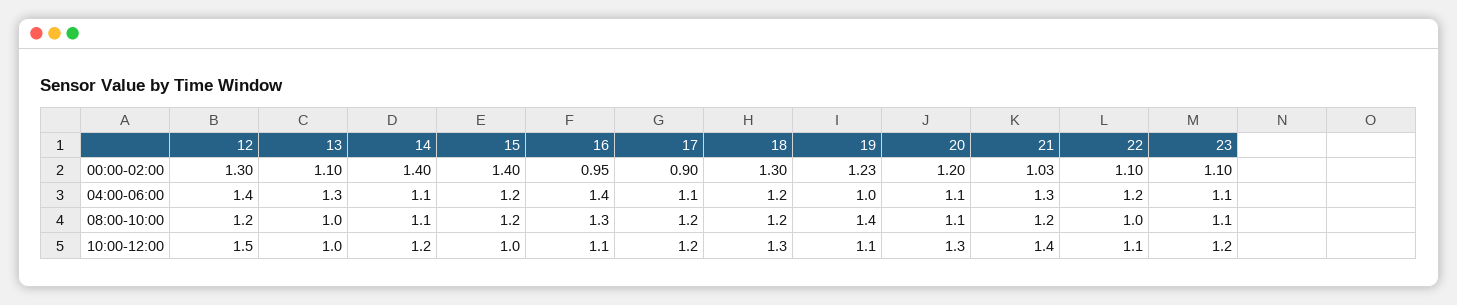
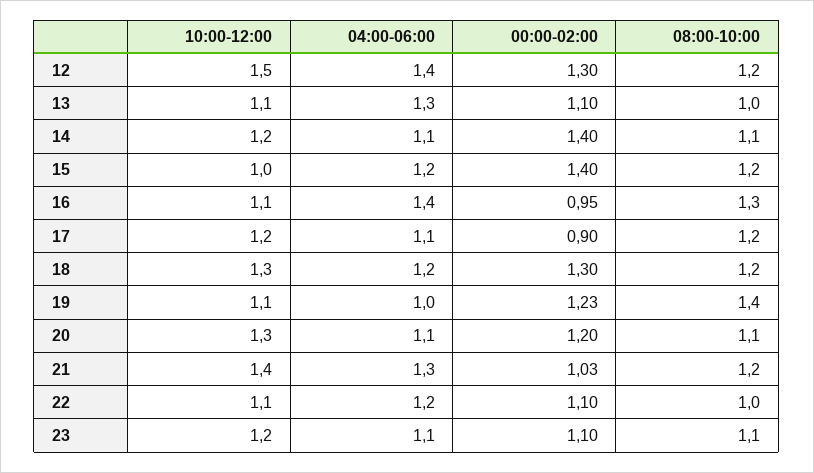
  {
    "12": {
      "00:00-02:00": 1.3,
      "04:00-06:00": 1.4,
      "08:00-10:00": 1.2,
      "10:00-12:00": 1.5
    },
    "13": {
      "00:00-02:00": 1.1,
      "04:00-06:00": 1.3,
      "08:00-10:00": 1,
-     "10:00-12:00": 1
+     "10:00-12:00": 1.1
    },
    "14": {
      "00:00-02:00": 1.4,
      "04:00-06:00": 1.1,
      "08:00-10:00": 1.1,
      "10:00-12:00": 1.2
    },
    "15": {
      "00:00-02:00": 1.4,
      "04:00-06:00": 1.2,
      "08:00-10:00": 1.2,
      "10:00-12:00": 1
    },
    "16": {
      "00:00-02:00": 0.95,
      "04:00-06:00": 1.4,
      "08:00-10:00": 1.3,
      "10:00-12:00": 1.1
    },
    "17": {
      "00:00-02:00": 0.9,
      "04:00-06:00": 1.1,
      "08:00-10:00": 1.2,
      "10:00-12:00": 1.2
    },
    "18": {
      "00:00-02:00": 1.3,
      "04:00-06:00": 1.2,
      "08:00-10:00": 1.2,
      "10:00-12:00": 1.3
    },
    "19": {
      "00:00-02:00": 1.23,
      "04:00-06:00": 1,
      "08:00-10:00": 1.4,
      "10:00-12:00": 1.1
    },
    "20": {
      "00:00-02:00": 1.2,
      "04:00-06:00": 1.1,
      "08:00-10:00": 1.1,
      "10:00-12:00": 1.3
    },
    "21": {
      "00:00-02:00": 1.03,
      "04:00-06:00": 1.3,
      "08:00-10:00": 1.2,
      "10:00-12:00": 1.4
    },
    "22": {
      "00:00-02:00": 1.1,
      "04:00-06:00": 1.2,
      "08:00-10:00": 1,
      "10:00-12:00": 1.1
    },
    "23": {
      "00:00-02:00": 1.1,
      "04:00-06:00": 1.1,
      "08:00-10:00": 1.1,
      "10:00-12:00": 1.2
    }
  }

